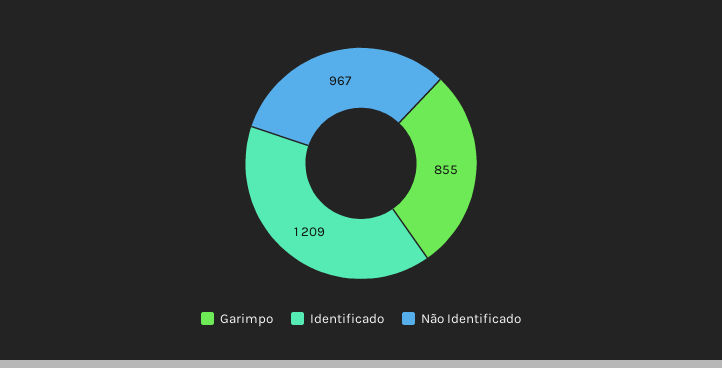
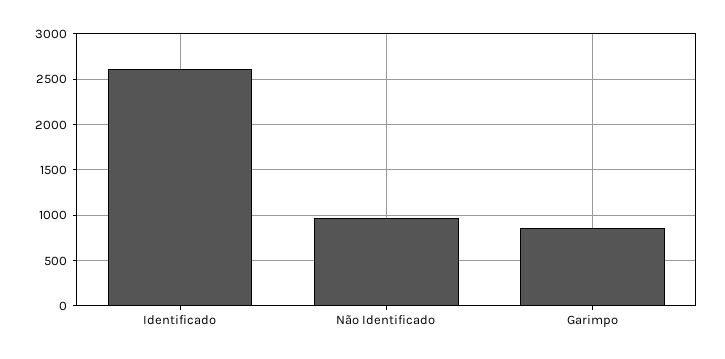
  {
    "Garimpo": 855,
-   "Identificado": 1209,
+   "Identificado": 2600,
    "Não Identificado": 967
  }

